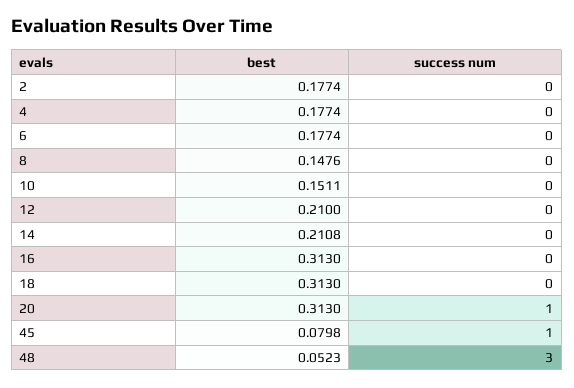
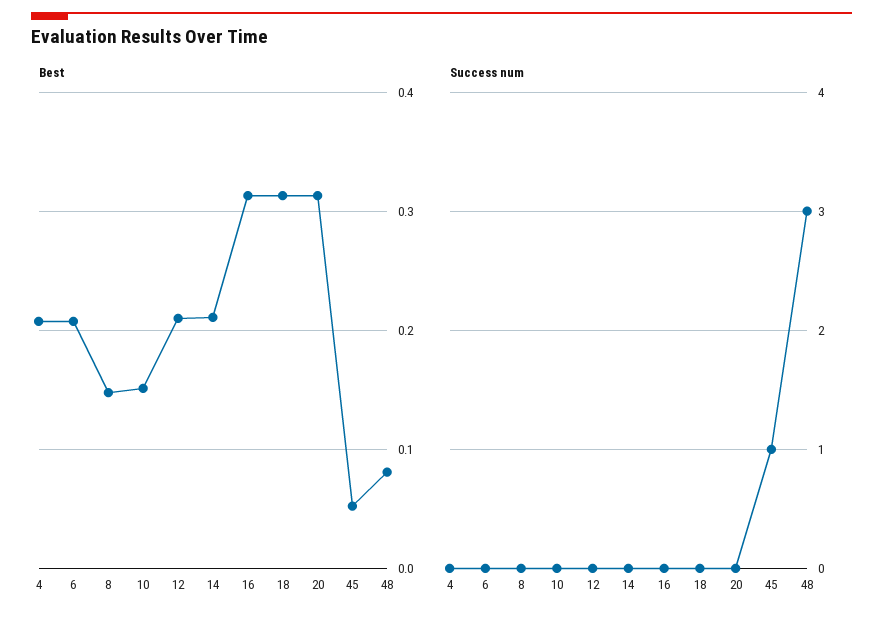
  {
    "best": {
-     "2": 0.1774,
-     "4": 0.1774,
+     "4": 0.21,
-     "6": 0.1774,
+     "6": 0.21,
      "8": 0.1476,
      "10": 0.1511,
      "12": 0.21,
      "14": 0.2108,
      "16": 0.313,
      "18": 0.313,
      "20": 0.313,
-     "45": 0.0798,
+     "45": 0.05,
-     "48": 0.0523
+     "48": 0.08
    },
    "success num": {
-     "2": 0,
      "4": 0,
      "6": 0,
      "8": 0,
      "10": 0,
      "12": 0,
      "14": 0,
      "16": 0,
      "18": 0,
-     "20": 1,
+     "20": 0,
      "45": 1,
      "48": 3
    }
  }

